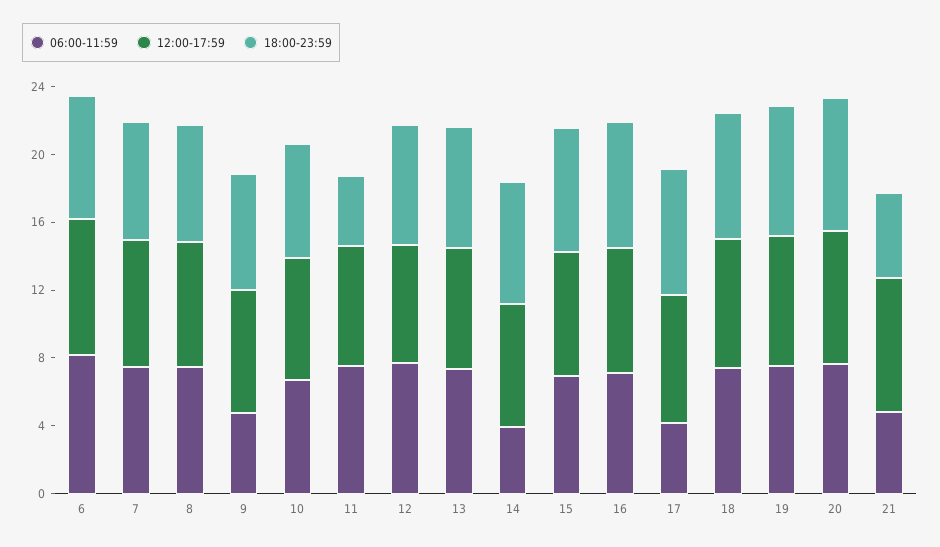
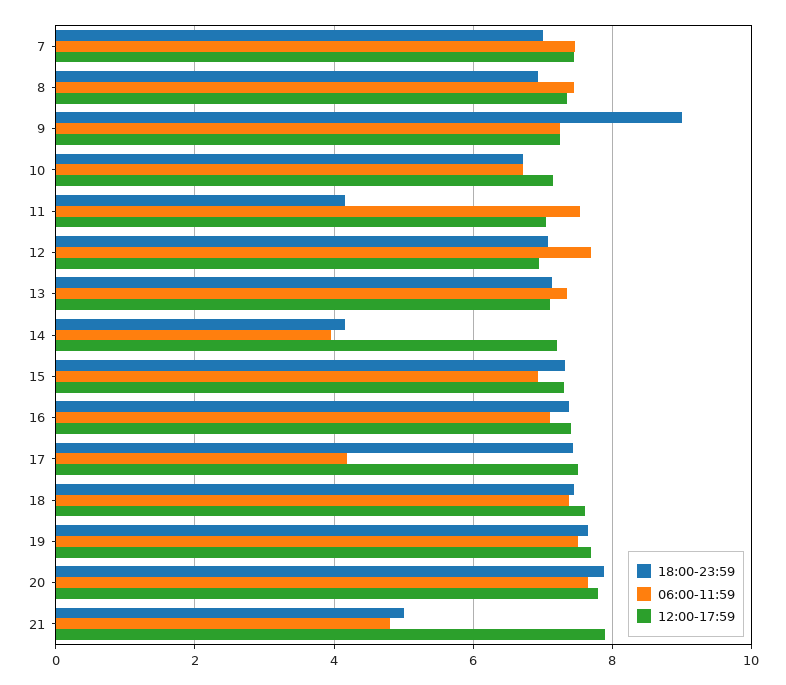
  {
    "06:00-11:59": {
-     "6": 8,
      "7": 7.4,
      "8": 7.4,
-     "9": 5,
+     "9": 7.2,
      "10": 6.8,
      "11": 7.6,
      "12": 7.8,
      "13": 7.4,
      "14": 4,
      "15": 7,
      "16": 7.2,
      "17": 4.2,
      "18": 7.4,
      "19": 7.6,
      "20": 7.6,
      "21": 4.8
    },
    "12:00-17:59": {
-     "6": 8,
      "7": 7.4,
      "8": 7.4,
      "9": 7.2,
      "10": 7.2,
      "11": 7,
      "12": 7,
      "13": 7.2,
      "14": 7.2,
      "15": 7.4,
      "16": 7.4,
      "17": 7.6,
      "18": 7.6,
      "19": 7.8,
      "20": 7.8,
      "21": 8
    },
    "18:00-23:59": {
-     "6": 7,
      "7": 7,
      "8": 7,
-     "9": 7,
+     "9": 9,
      "10": 6.8,
      "11": 4.2,
      "12": 7,
      "13": 7.2,
-     "14": 7,
+     "14": 4.2,
      "15": 7.4,
      "16": 7.4,
      "17": 7.4,
      "18": 7.4,
      "19": 7.6,
      "20": 7.8,
      "21": 5
    }
  }

